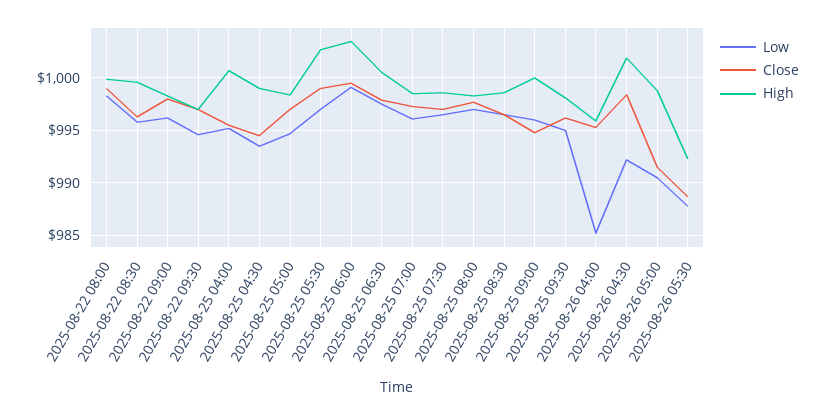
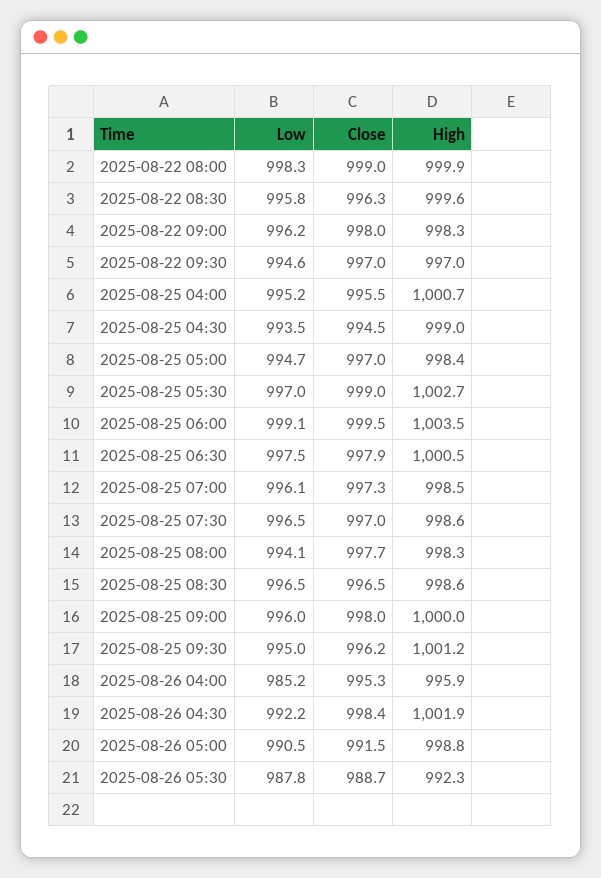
  {
    "Low": {
      "2025-08-22 08:00": 998.3,
      "2025-08-22 08:30": 995.8,
      "2025-08-22 09:00": 996.2,
      "2025-08-22 09:30": 994.6,
      "2025-08-25 04:00": 995.2,
      "2025-08-25 04:30": 993.5,
      "2025-08-25 05:00": 994.7,
      "2025-08-25 05:30": 997,
      "2025-08-25 06:00": 999.1,
      "2025-08-25 06:30": 997.5,
      "2025-08-25 07:00": 996.1,
      "2025-08-25 07:30": 996.5,
-     "2025-08-25 08:00": 997,
+     "2025-08-25 08:00": 994.1,
      "2025-08-25 08:30": 996.5,
      "2025-08-25 09:00": 996,
      "2025-08-25 09:30": 995,
      "2025-08-26 04:00": 985.2,
      "2025-08-26 04:30": 992.2,
      "2025-08-26 05:00": 990.5,
      "2025-08-26 05:30": 987.8
    },
    "Close": {
      "2025-08-22 08:00": 999,
      "2025-08-22 08:30": 996.3,
      "2025-08-22 09:00": 998,
      "2025-08-22 09:30": 997,
      "2025-08-25 04:00": 995.5,
      "2025-08-25 04:30": 994.5,
      "2025-08-25 05:00": 997,
      "2025-08-25 05:30": 999,
      "2025-08-25 06:00": 999.5,
      "2025-08-25 06:30": 997.9,
      "2025-08-25 07:00": 997.3,
      "2025-08-25 07:30": 997,
      "2025-08-25 08:00": 997.7,
      "2025-08-25 08:30": 996.5,
-     "2025-08-25 09:00": 995,
+     "2025-08-25 09:00": 998,
      "2025-08-25 09:30": 996.2,
      "2025-08-26 04:00": 995.3,
      "2025-08-26 04:30": 998.4,
      "2025-08-26 05:00": 991.5,
      "2025-08-26 05:30": 988.7
    },
    "High": {
      "2025-08-22 08:00": 999.9,
      "2025-08-22 08:30": 999.6,
      "2025-08-22 09:00": 998.3,
      "2025-08-22 09:30": 997,
      "2025-08-25 04:00": 1000.7,
      "2025-08-25 04:30": 999,
      "2025-08-25 05:00": 998.4,
      "2025-08-25 05:30": 1002.7,
      "2025-08-25 06:00": 1003.5,
      "2025-08-25 06:30": 1000.5,
      "2025-08-25 07:00": 998.5,
      "2025-08-25 07:30": 998.6,
      "2025-08-25 08:00": 998.3,
      "2025-08-25 08:30": 998.6,
      "2025-08-25 09:00": 1000,
-     "2025-08-25 09:30": 998,
+     "2025-08-25 09:30": 1001.2,
      "2025-08-26 04:00": 995.9,
      "2025-08-26 04:30": 1001.9,
      "2025-08-26 05:00": 998.8,
      "2025-08-26 05:30": 992.3
    }
  }

